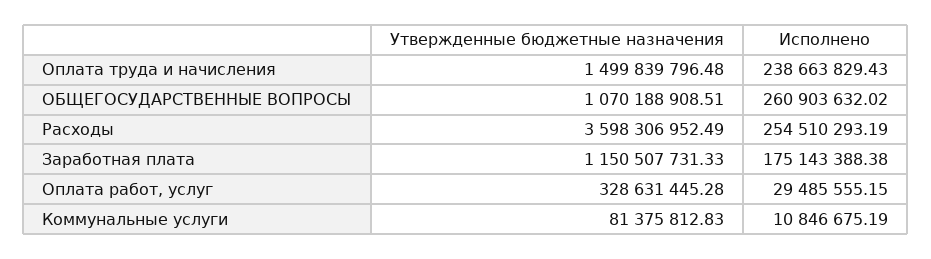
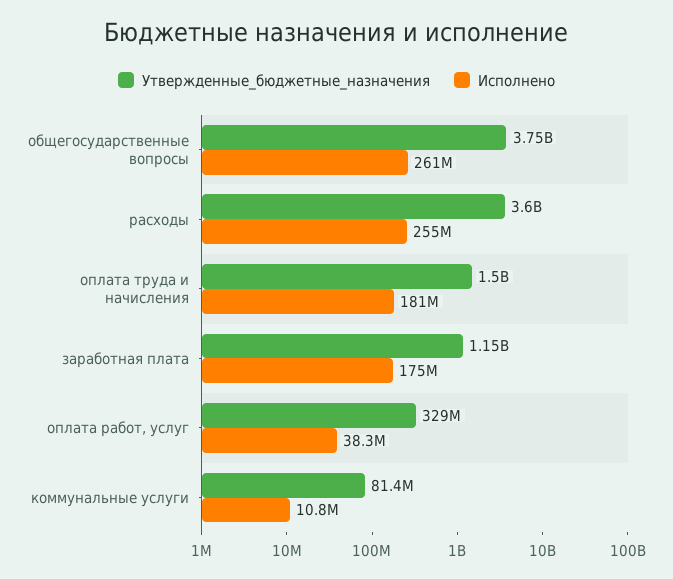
  {
    "Утвержденные бюджетные назначения": {
      "Оплата труда и начисления": 1499839796.48,
-     "ОБЩЕГОСУДАРСТВЕННЫЕ ВОПРОСЫ": 1070188908.51,
+     "ОБЩЕГОСУДАРСТВЕННЫЕ ВОПРОСЫ": 3750000000,
      "Расходы": 3598306952.49,
      "Заработная плата": 1150507731.33,
      "Оплата работ, услуг": 328631445.28,
      "Коммунальные услуги": 81375812.83
    },
    "Исполнено": {
-     "Оплата труда и начисления": 238663829.43,
+     "Оплата труда и начисления": 181000000,
      "ОБЩЕГОСУДАРСТВЕННЫЕ ВОПРОСЫ": 260903632.02,
      "Расходы": 254510293.19,
      "Заработная плата": 175143388.38,
-     "Оплата работ, услуг": 29485555.15,
+     "Оплата работ, услуг": 38300000,
      "Коммунальные услуги": 10846675.19
    }
  }

